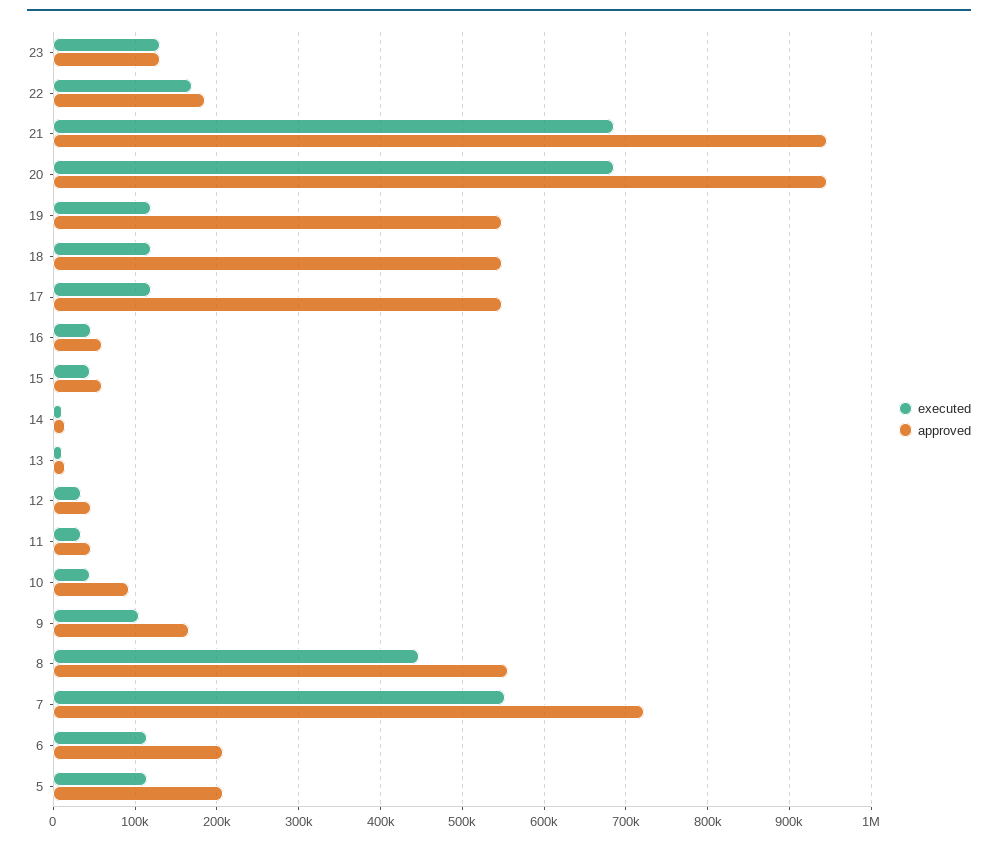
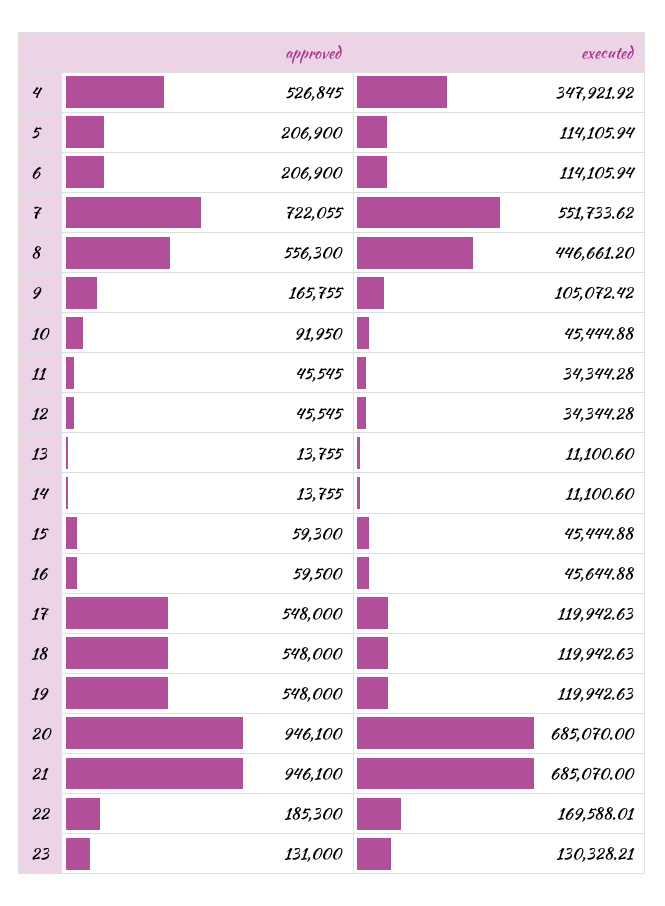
  {
    "executed": {
      "23": 130328.21,
      "22": 169588.01,
      "21": 685070,
      "20": 685070,
      "19": 119942.63,
      "18": 119942.63,
      "17": 119942.63,
      "16": 45644.88,
      "15": 45444.88,
      "14": 11100.6,
      "13": 11100.6,
      "12": 34344.28,
      "11": 34344.28,
      "10": 45444.88,
      "9": 105072.42,
      "8": 446661.2,
      "7": 551733.62,
      "6": 114105.94,
-     "5": 114105.94
+     "5": 114105.94,
+     "4": 347921.92
    },
    "approved": {
      "23": 131000,
      "22": 185300,
      "21": 946100,
      "20": 946100,
      "19": 548000,
      "18": 548000,
      "17": 548000,
      "16": 59500,
      "15": 59300,
      "14": 13755,
      "13": 13755,
      "12": 45545,
      "11": 45545,
      "10": 91950,
      "9": 165755,
      "8": 556300,
      "7": 722055,
      "6": 206900,
-     "5": 206900
+     "5": 206900,
+     "4": 526845
    }
  }

